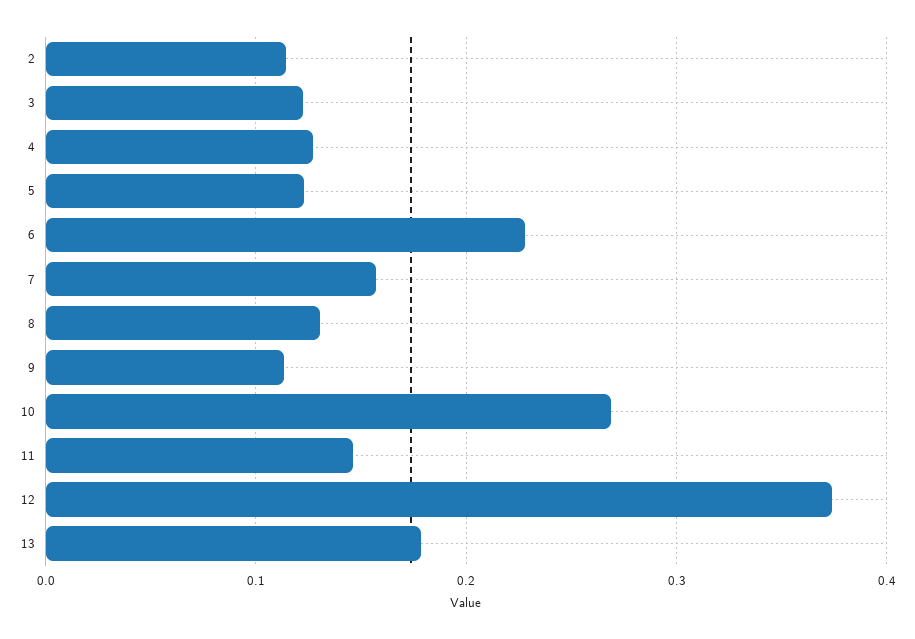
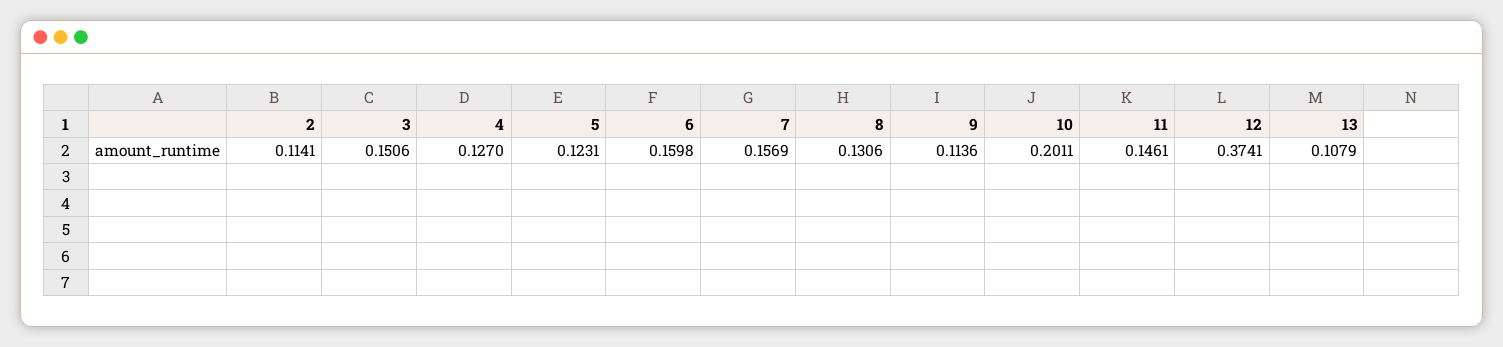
  {
    "2": 0.1141,
-   "3": 0.12,
+   "3": 0.1506,
    "4": 0.127,
    "5": 0.1231,
-   "6": 0.23,
+   "6": 0.1598,
    "7": 0.1569,
    "8": 0.1306,
    "9": 0.1136,
-   "10": 0.27,
+   "10": 0.2011,
    "11": 0.1461,
    "12": 0.3741,
-   "13": 0.18
+   "13": 0.1079
  }

